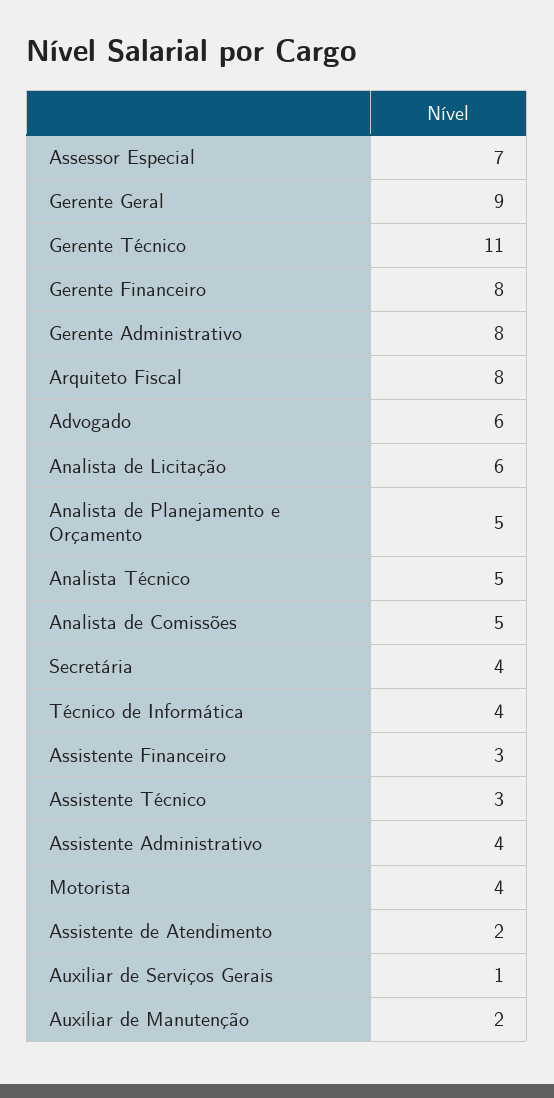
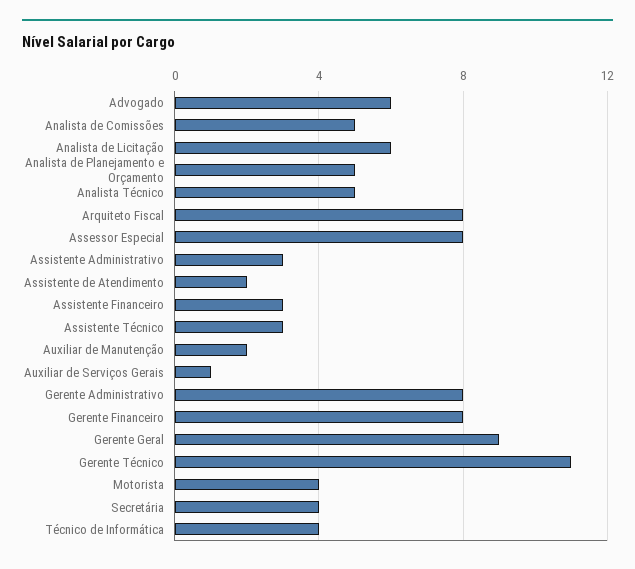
  {
-   "Assessor Especial": 7,
+   "Assessor Especial": 8,
    "Gerente Geral": 9,
    "Gerente Técnico": 11,
    "Gerente Financeiro": 8,
    "Gerente Administrativo": 8,
    "Arquiteto Fiscal": 8,
    "Advogado": 6,
    "Analista de Licitação": 6,
    "Analista de Planejamento e Orçamento": 5,
    "Analista Técnico": 5,
    "Analista de Comissões": 5,
    "Secretária": 4,
    "Técnico de Informática": 4,
    "Assistente Financeiro": 3,
    "Assistente Técnico": 3,
-   "Assistente Administrativo": 4,
+   "Assistente Administrativo": 3,
    "Motorista": 4,
    "Assistente de Atendimento": 2,
    "Auxiliar de Serviços Gerais": 1,
    "Auxiliar de Manutenção": 2
  }

